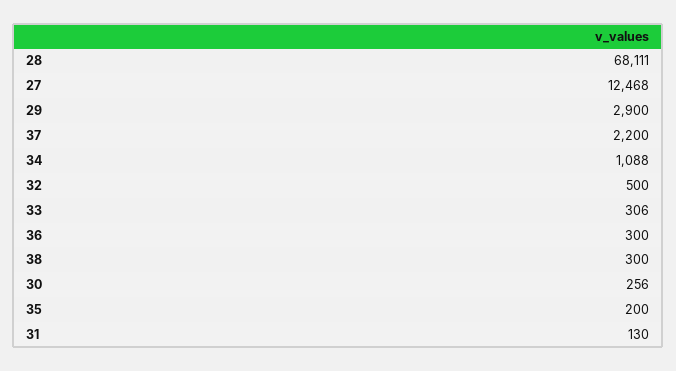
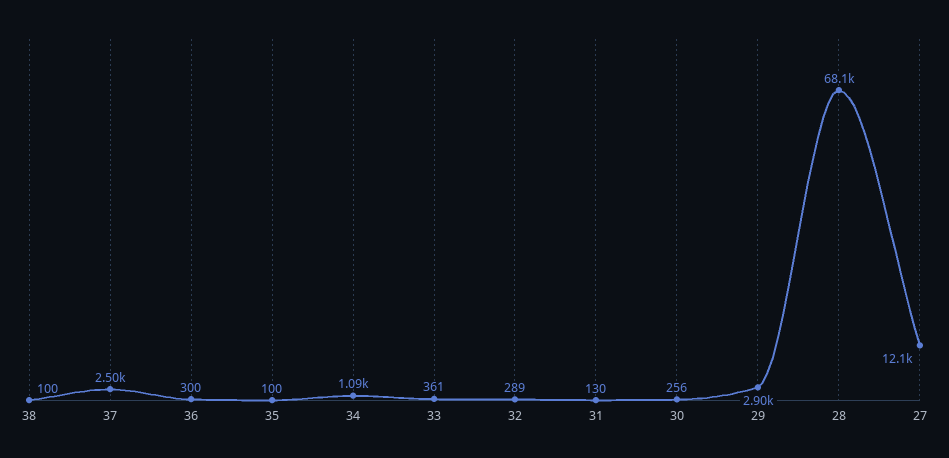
  {
    "28": 68111,
-   "27": 12468,
+   "27": 12100,
    "29": 2900,
-   "37": 2200,
+   "37": 2500,
    "34": 1088,
-   "32": 500,
+   "32": 289,
-   "33": 306,
+   "33": 361,
    "36": 300,
-   "38": 300,
+   "38": 100,
    "30": 256,
-   "35": 200,
+   "35": 100,
    "31": 130
  }

